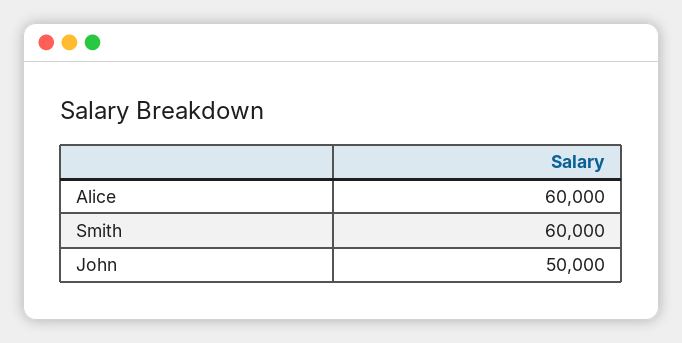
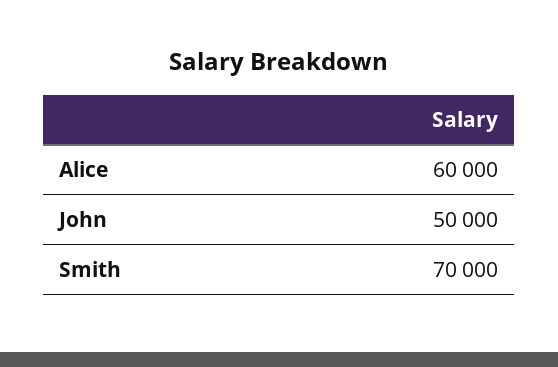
  {
    "Alice": 60000,
-   "Smith": 60000,
+   "Smith": 70000,
    "John": 50000
  }

